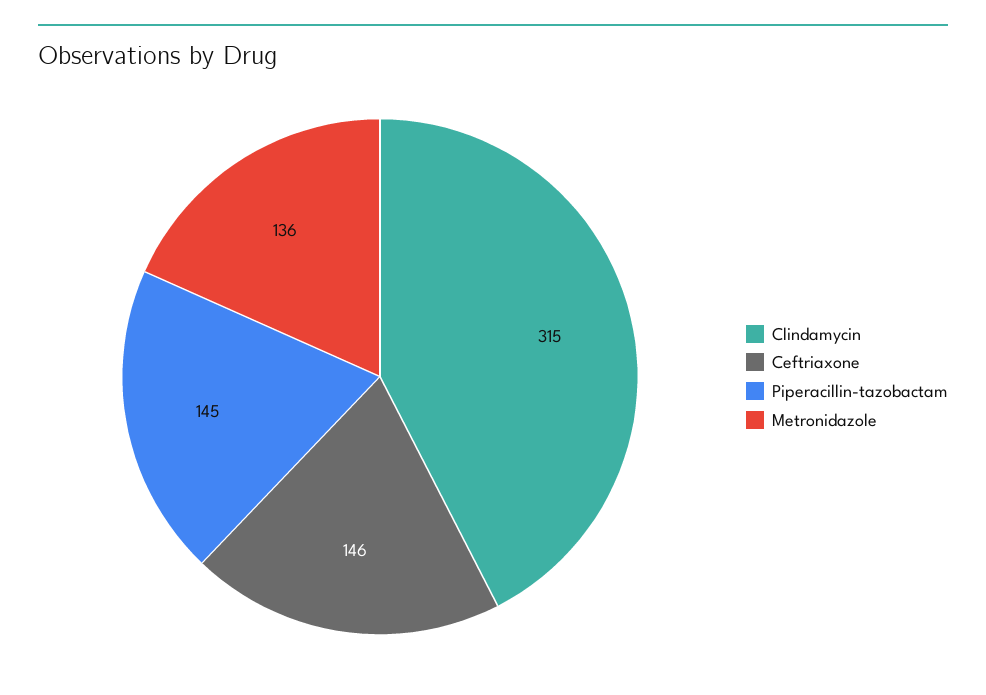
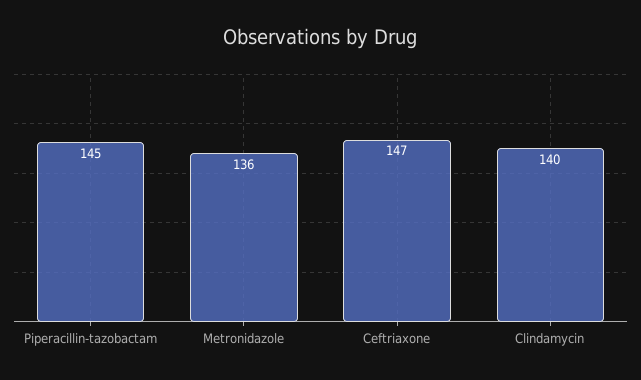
  {
-   "Clindamycin": 315,
+   "Clindamycin": 140,
-   "Ceftriaxone": 146,
+   "Ceftriaxone": 147,
    "Piperacillin-tazobactam": 145,
    "Metronidazole": 136
  }

